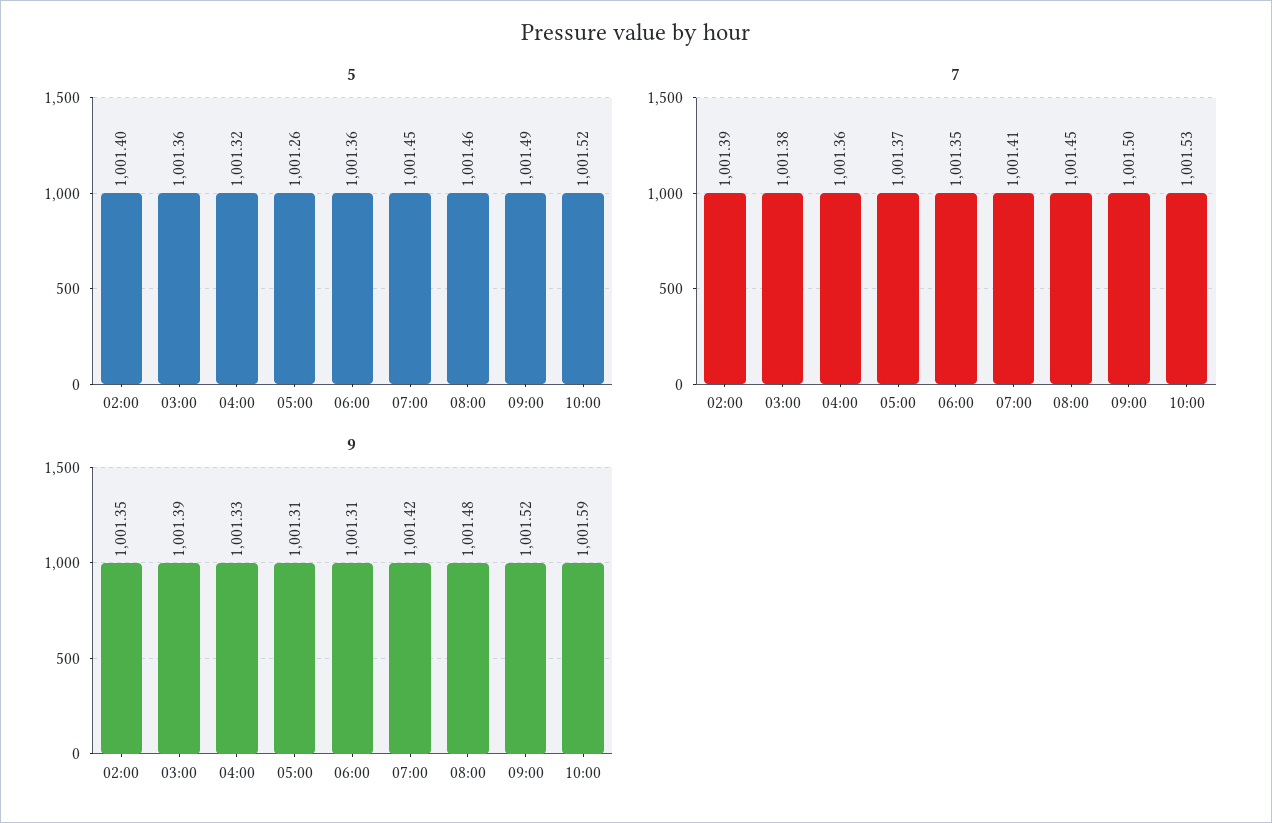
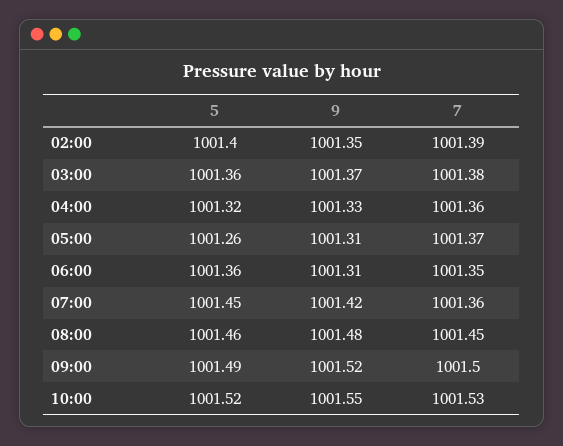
  {
    "5": {
      "02:00": 1001.4,
      "03:00": 1001.36,
      "04:00": 1001.32,
      "05:00": 1001.26,
      "06:00": 1001.36,
      "07:00": 1001.45,
      "08:00": 1001.46,
      "09:00": 1001.49,
      "10:00": 1001.52
    },
    "7": {
      "02:00": 1001.39,
      "03:00": 1001.38,
      "04:00": 1001.36,
      "05:00": 1001.37,
      "06:00": 1001.35,
-     "07:00": 1001.41,
+     "07:00": 1001.36,
      "08:00": 1001.45,
      "09:00": 1001.5,
      "10:00": 1001.53
    },
    "9": {
      "02:00": 1001.35,
-     "03:00": 1001.39,
+     "03:00": 1001.37,
      "04:00": 1001.33,
      "05:00": 1001.31,
      "06:00": 1001.31,
      "07:00": 1001.42,
      "08:00": 1001.48,
      "09:00": 1001.52,
-     "10:00": 1001.59
+     "10:00": 1001.55
    }
  }

